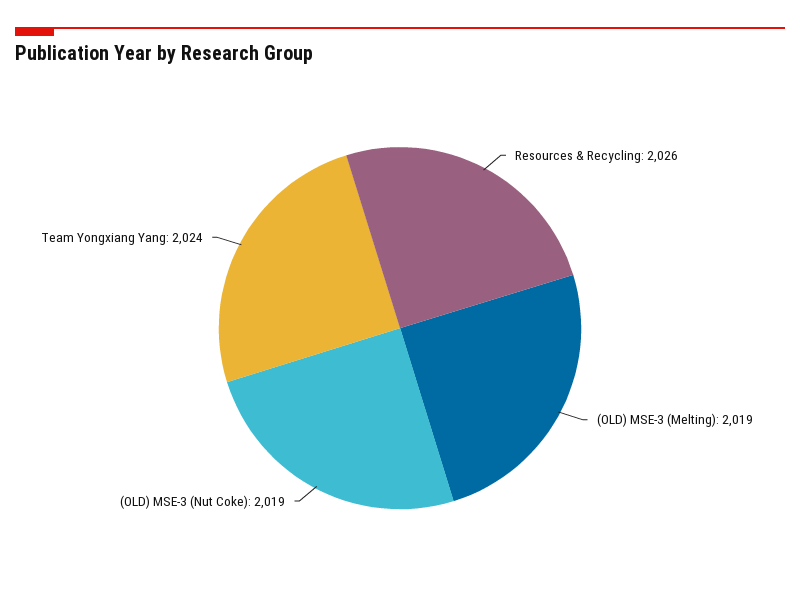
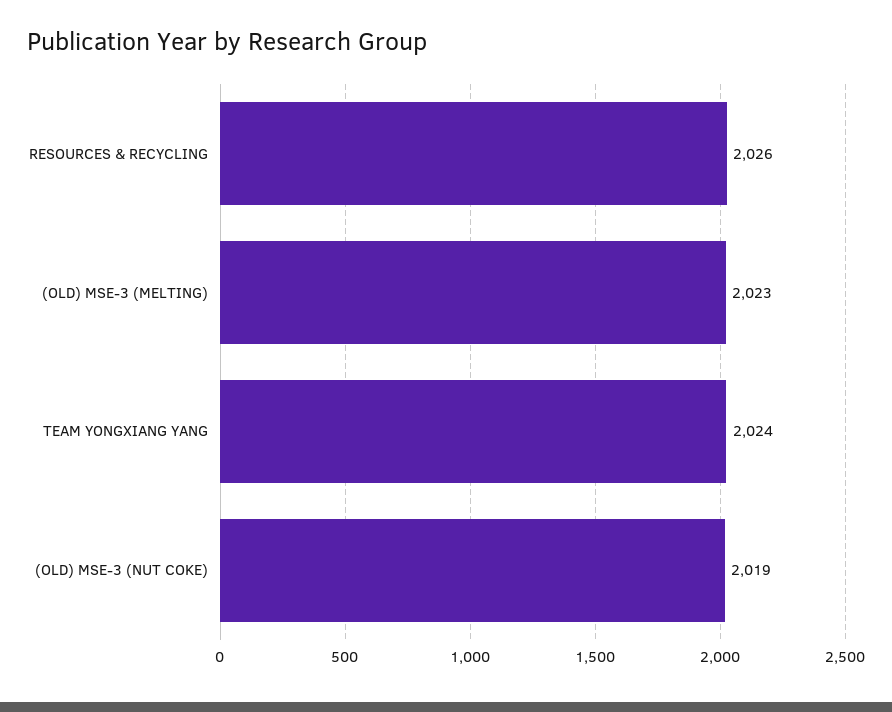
  {
    "Resources & Recycling": 2026,
-   "(OLD) MSE-3 (Melting)": 2019,
+   "(OLD) MSE-3 (Melting)": 2023,
    "(OLD) MSE-3 (Nut Coke)": 2019,
    "Team Yongxiang Yang": 2024
  }

